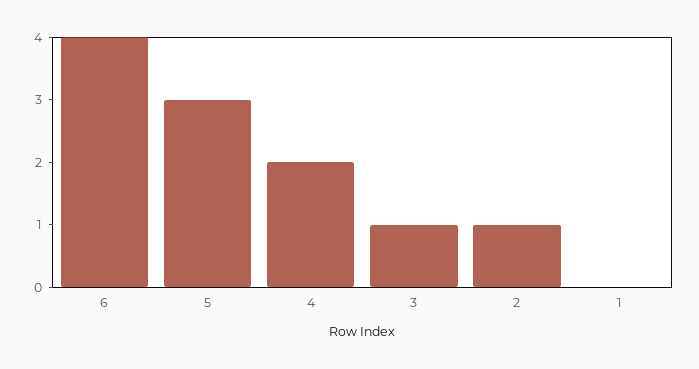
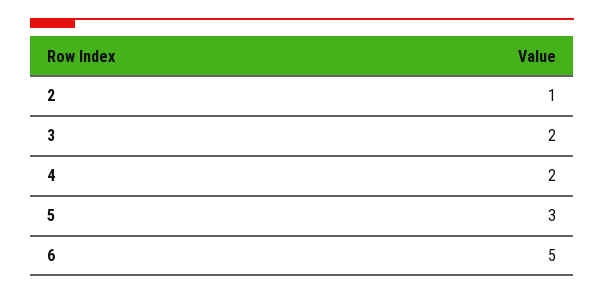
  {
-   "6": 4,
+   "6": 5,
    "5": 3,
    "4": 2,
-   "3": 1,
+   "3": 2,
-   "2": 1,
+   "2": 1
-   "1": 0
  }

